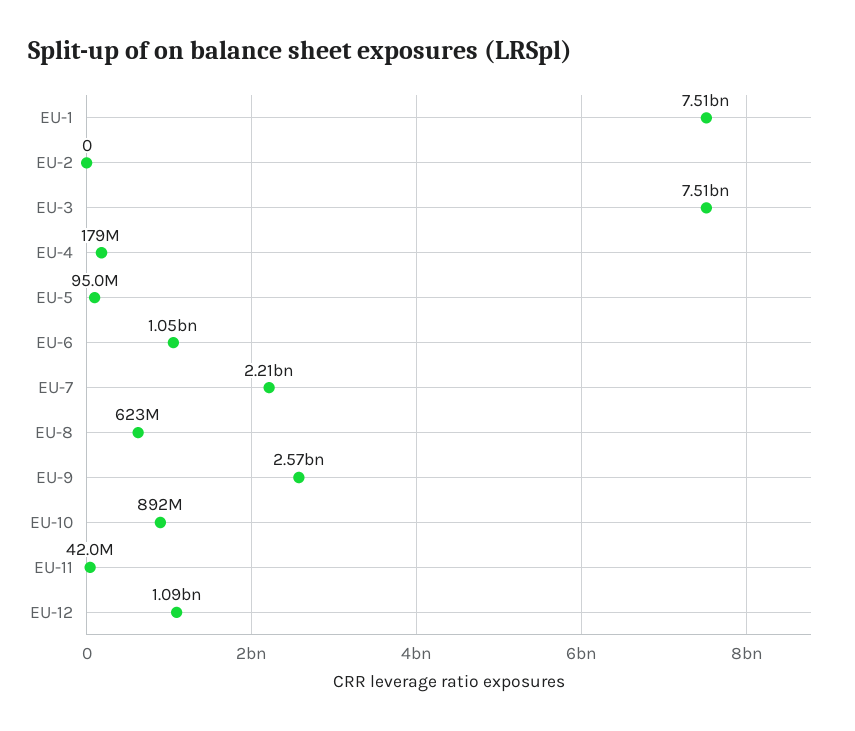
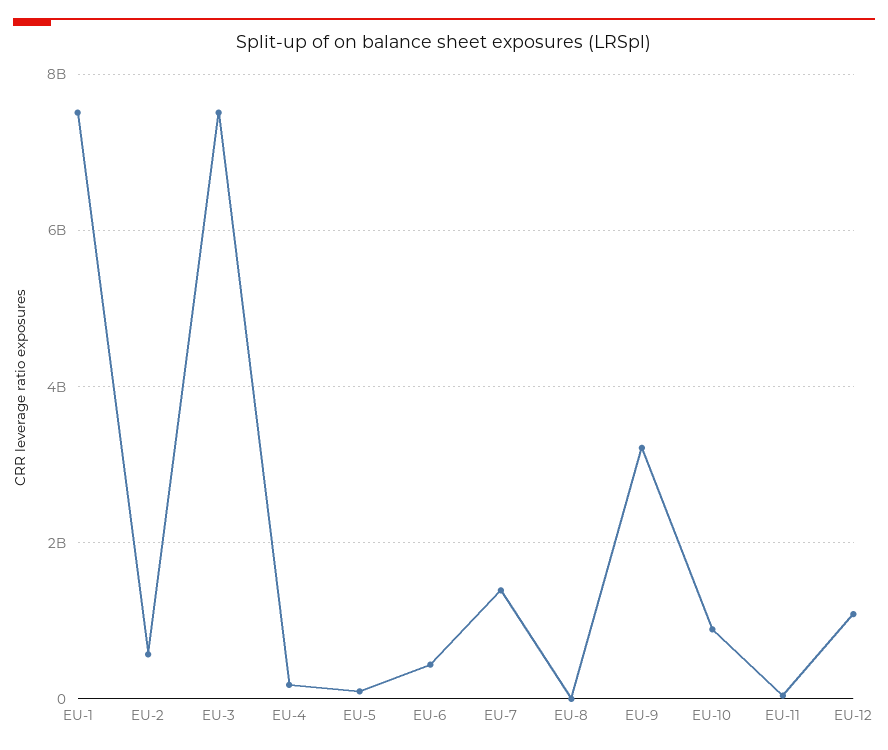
  {
    "EU-1": 7510000000,
-   "EU-2": 0,
+   "EU-2": 600000000,
    "EU-3": 7510000000,
    "EU-4": 179000000,
    "EU-5": 95000000,
-   "EU-6": 1050000000,
+   "EU-6": 400000000,
-   "EU-7": 2210000000,
+   "EU-7": 1400000000,
-   "EU-8": 623000000,
+   "EU-8": 0,
-   "EU-9": 2570000000,
+   "EU-9": 3200000000,
    "EU-10": 892000000,
    "EU-11": 42000000,
    "EU-12": 1090000000
  }

